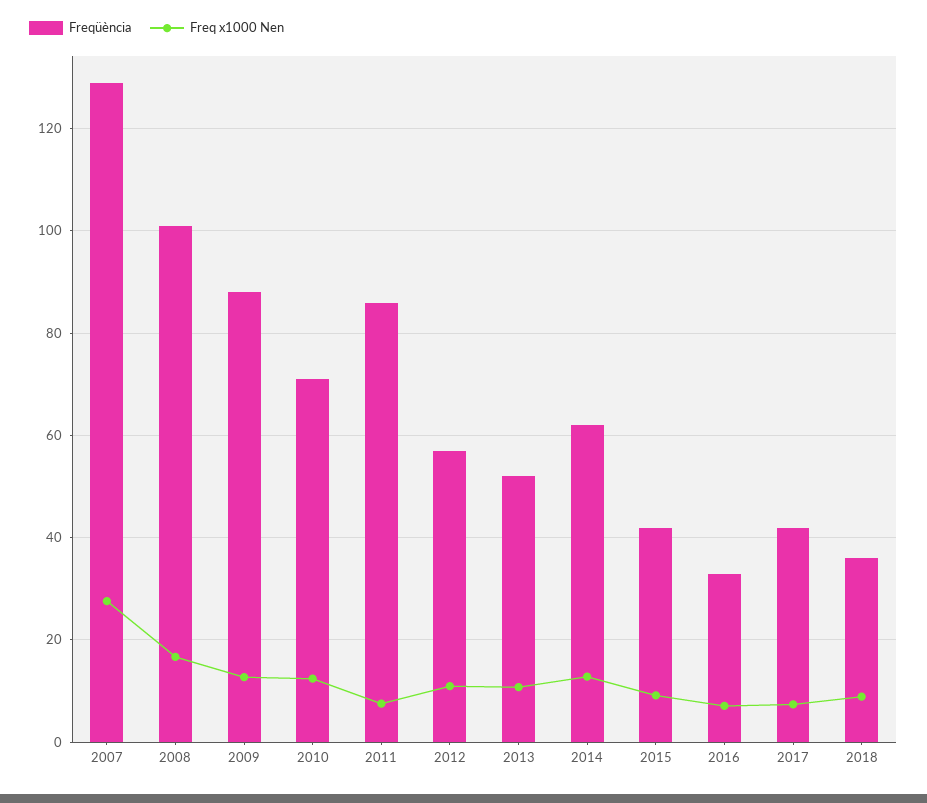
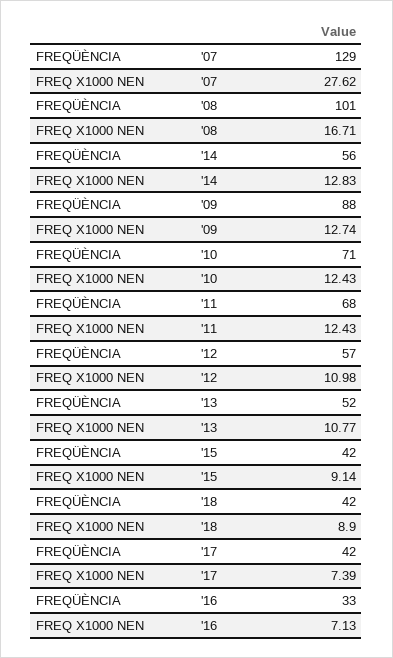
  {
    "Freqüència": {
      "2007": 129,
      "2008": 101,
      "2009": 88,
      "2010": 71,
-     "2011": 86,
+     "2011": 68,
      "2012": 57,
      "2013": 52,
-     "2014": 62,
+     "2014": 56,
      "2015": 42,
      "2016": 33,
      "2017": 42,
-     "2018": 36
+     "2018": 42
    },
    "Freq x1000 Nen": {
      "2007": 27.62,
      "2008": 16.71,
      "2009": 12.74,
      "2010": 12.43,
-     "2011": 8,
+     "2011": 12.43,
      "2012": 10.98,
      "2013": 10.77,
      "2014": 12.83,
      "2015": 9.14,
      "2016": 7.13,
      "2017": 7.39,
      "2018": 8.9
    }
  }

